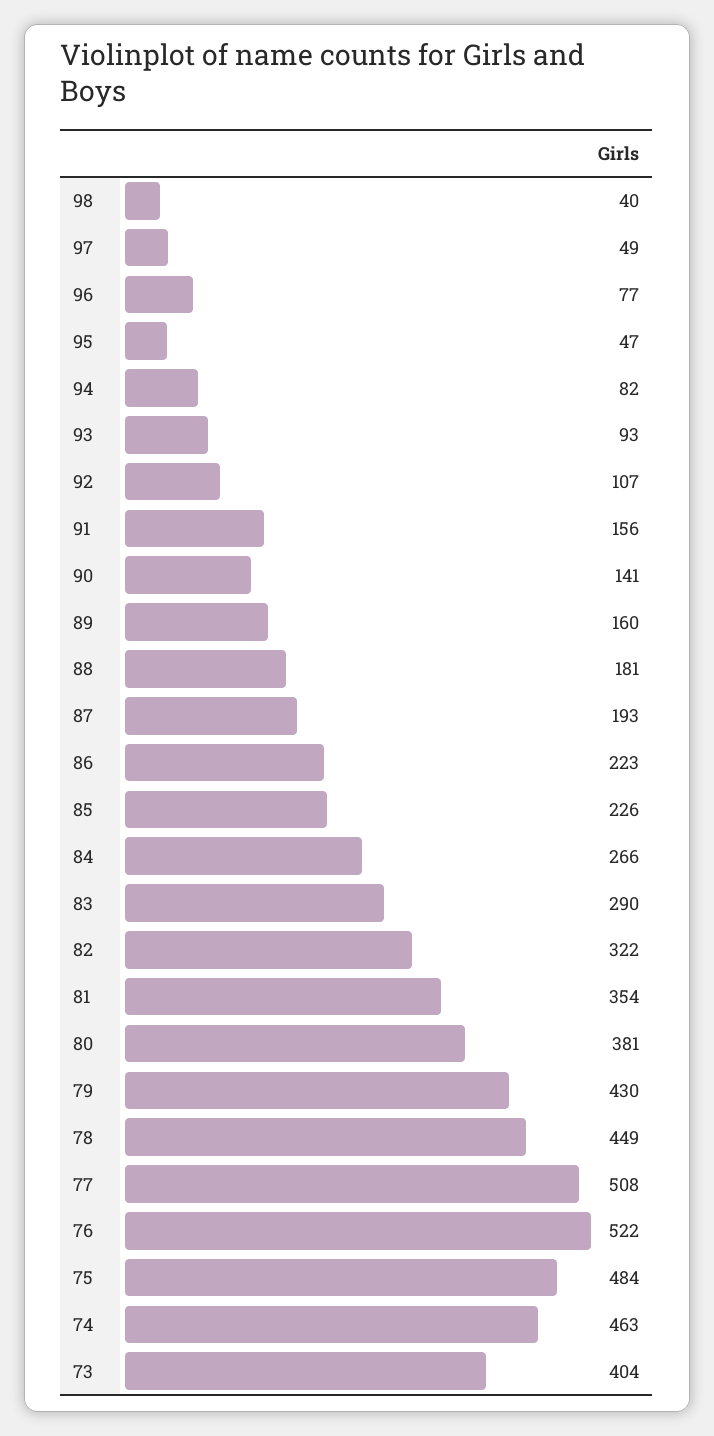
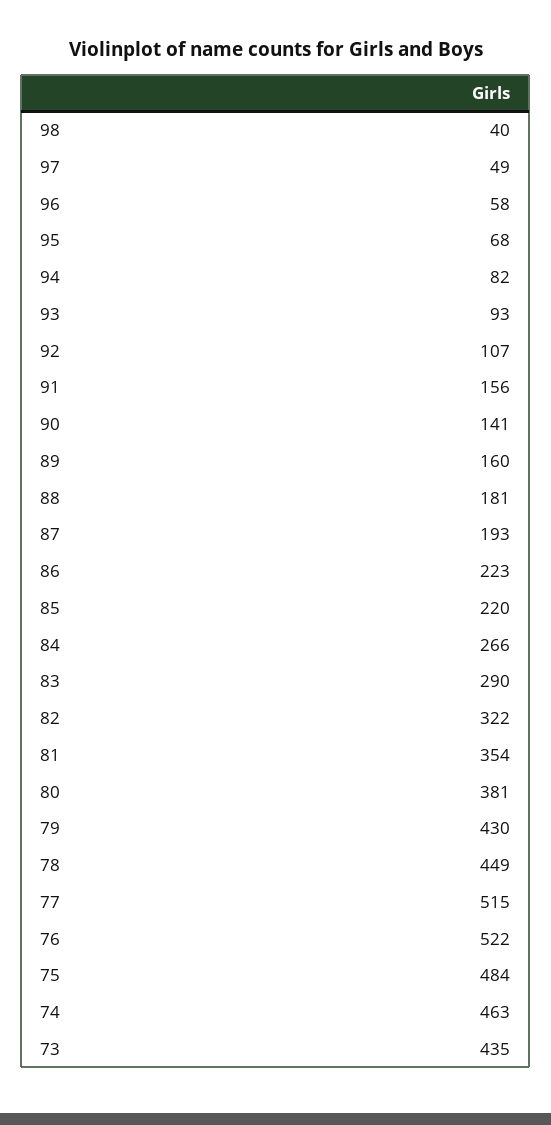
  {
    "98": 40,
    "97": 49,
-   "96": 77,
+   "96": 58,
-   "95": 47,
+   "95": 68,
    "94": 82,
    "93": 93,
    "92": 107,
    "91": 156,
    "90": 141,
    "89": 160,
    "88": 181,
    "87": 193,
    "86": 223,
-   "85": 226,
+   "85": 220,
    "84": 266,
    "83": 290,
    "82": 322,
    "81": 354,
    "80": 381,
    "79": 430,
    "78": 449,
-   "77": 508,
+   "77": 515,
    "76": 522,
    "75": 484,
    "74": 463,
-   "73": 404
+   "73": 435
  }

